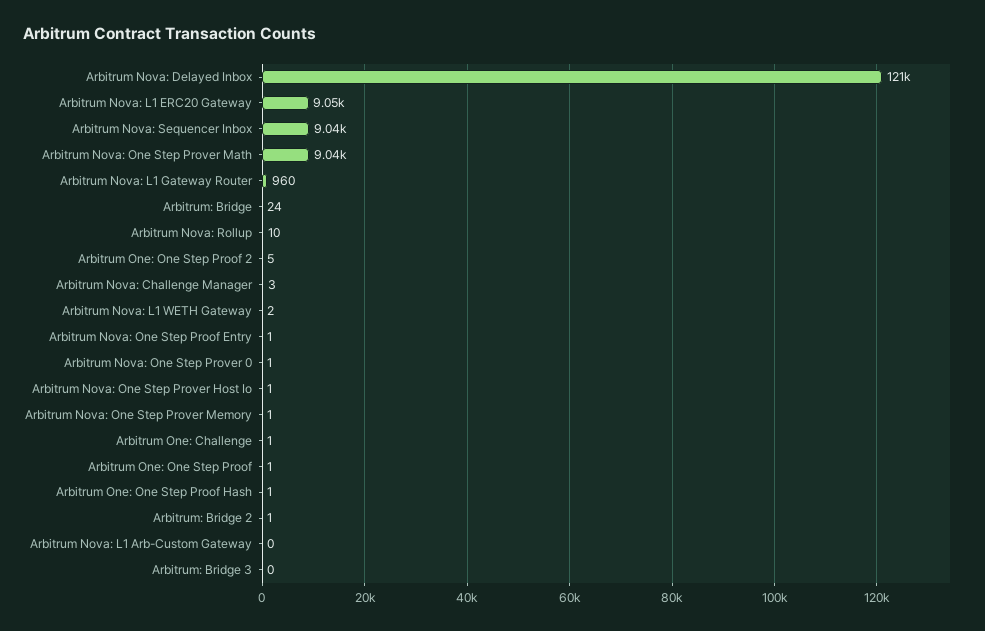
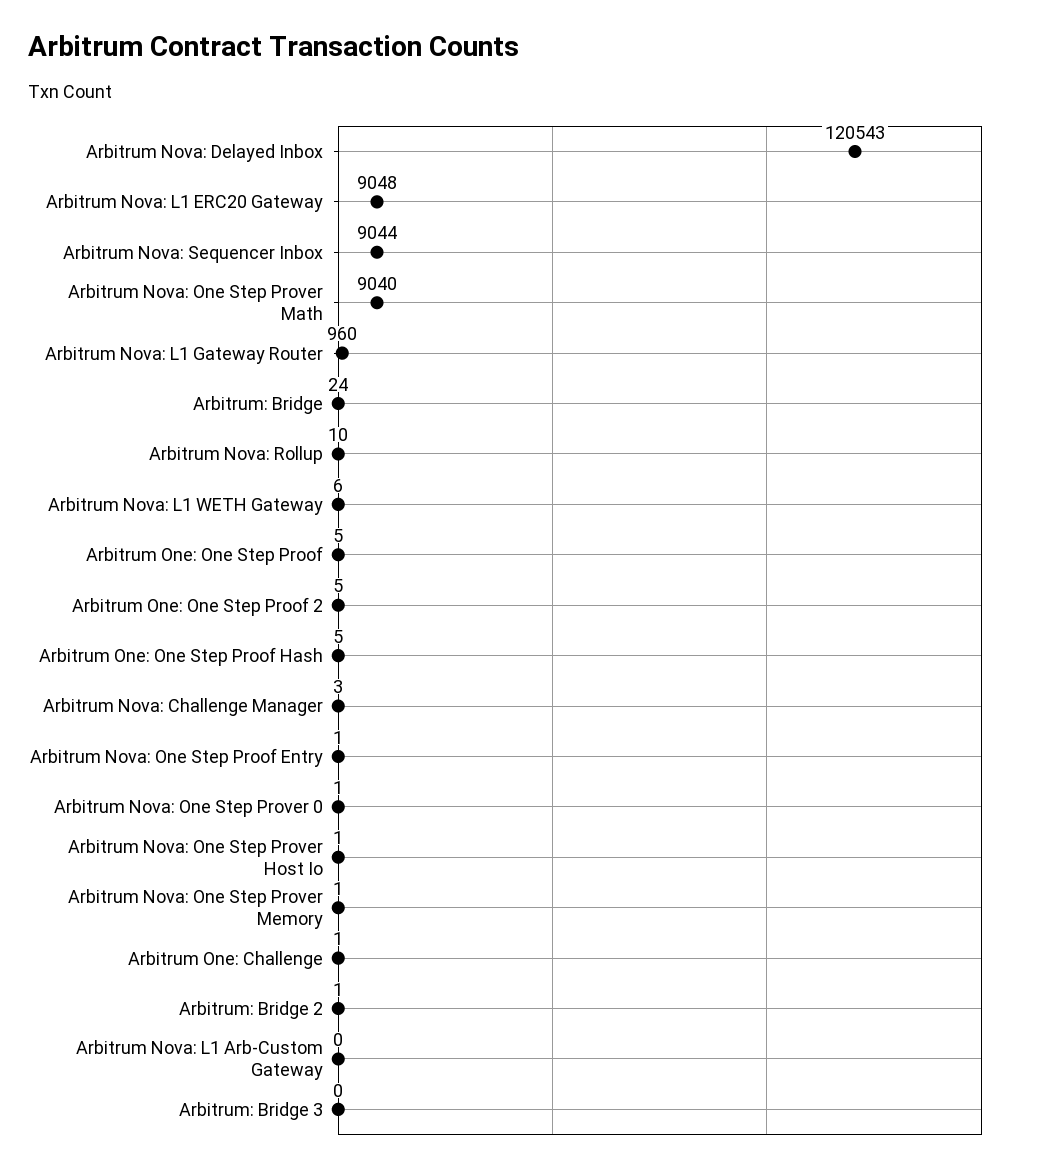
  {
    "Arbitrum Nova: Delayed Inbox": 120543,
    "Arbitrum Nova: L1 ERC20 Gateway": 9048,
    "Arbitrum Nova: Sequencer Inbox": 9044,
    "Arbitrum Nova: One Step Prover Math": 9040,
    "Arbitrum Nova: L1 Gateway Router": 960,
    "Arbitrum: Bridge": 24,
    "Arbitrum Nova: Rollup": 10,
    "Arbitrum One: One Step Proof 2": 5,
    "Arbitrum Nova: Challenge Manager": 3,
-   "Arbitrum Nova: L1 WETH Gateway": 2,
+   "Arbitrum Nova: L1 WETH Gateway": 6,
    "Arbitrum Nova: One Step Proof Entry": 1,
    "Arbitrum Nova: One Step Prover 0": 1,
    "Arbitrum Nova: One Step Prover Host Io": 1,
    "Arbitrum Nova: One Step Prover Memory": 1,
    "Arbitrum One: Challenge": 1,
-   "Arbitrum One: One Step Proof": 1,
+   "Arbitrum One: One Step Proof": 5,
-   "Arbitrum One: One Step Proof Hash": 1,
+   "Arbitrum One: One Step Proof Hash": 5,
    "Arbitrum: Bridge 2": 1,
    "Arbitrum Nova: L1 Arb-Custom Gateway": 0,
    "Arbitrum: Bridge 3": 0
  }

